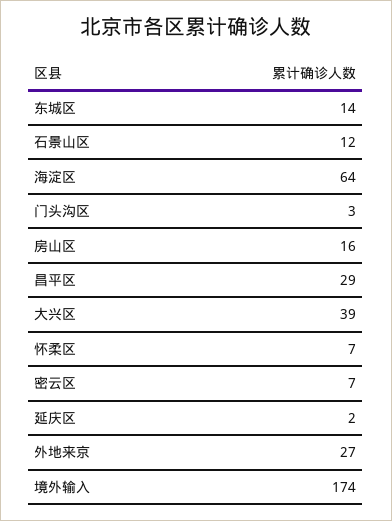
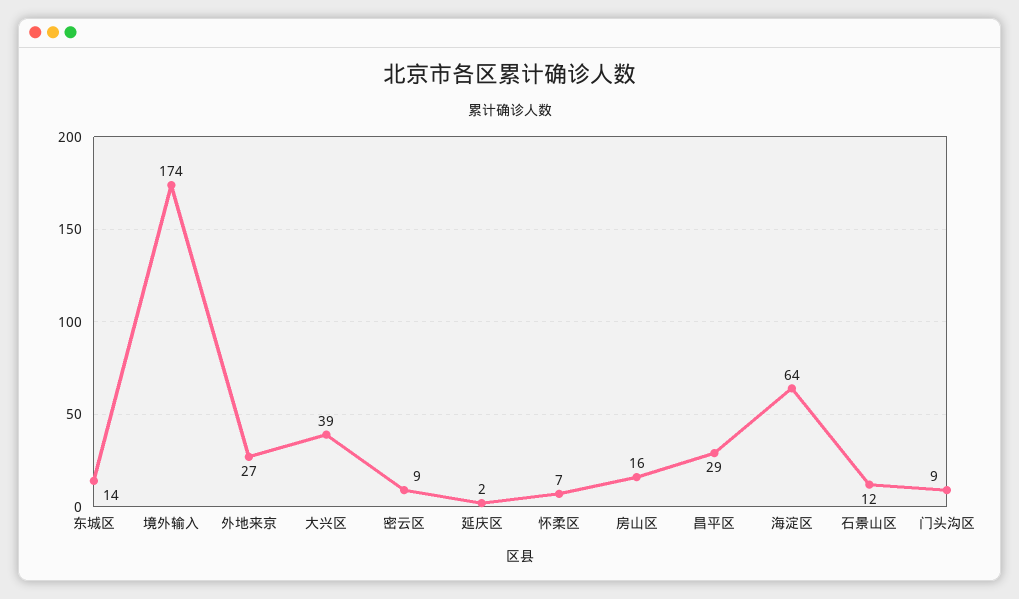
  {
    "东城区": 14,
    "石景山区": 12,
    "海淀区": 64,
-   "门头沟区": 3,
+   "门头沟区": 9,
    "房山区": 16,
    "昌平区": 29,
    "大兴区": 39,
    "怀柔区": 7,
-   "密云区": 7,
+   "密云区": 9,
    "延庆区": 2,
    "外地来京": 27,
    "境外输入": 174
  }

